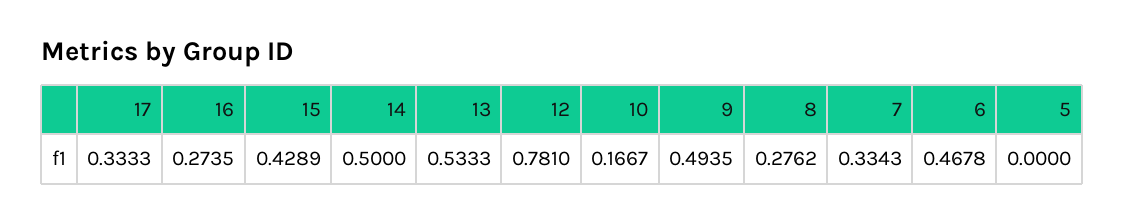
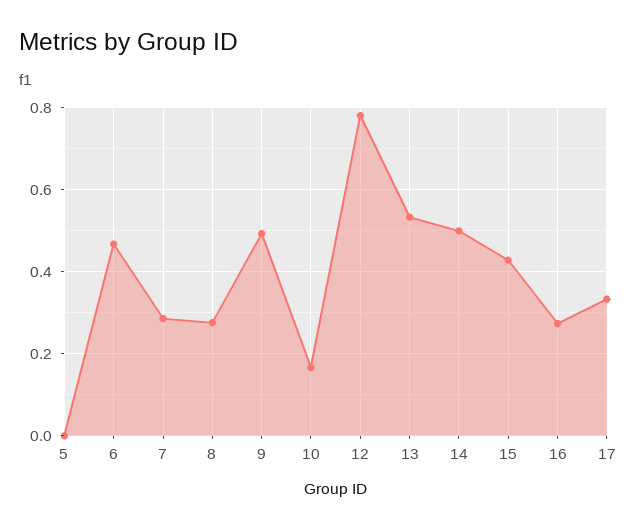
  {
    "17": 0.3333,
    "16": 0.2735,
    "15": 0.4289,
    "14": 0.5,
    "13": 0.5333,
    "12": 0.781,
    "10": 0.1667,
    "9": 0.4935,
    "8": 0.2762,
-   "7": 0.3343,
+   "7": 0.28,
    "6": 0.4678,
    "5": 0
  }

